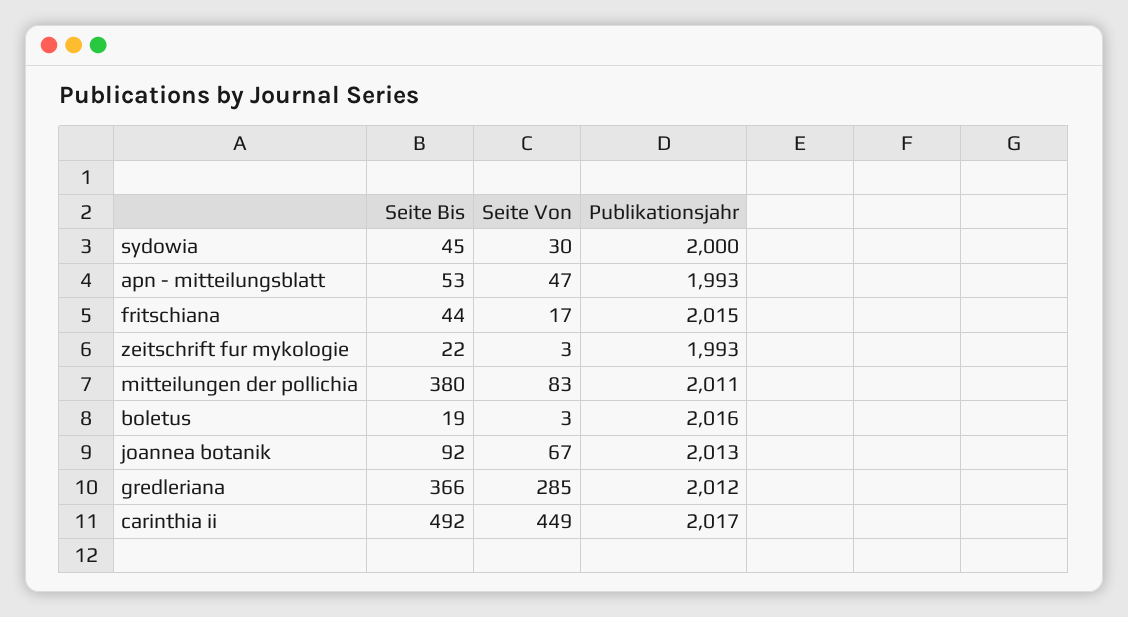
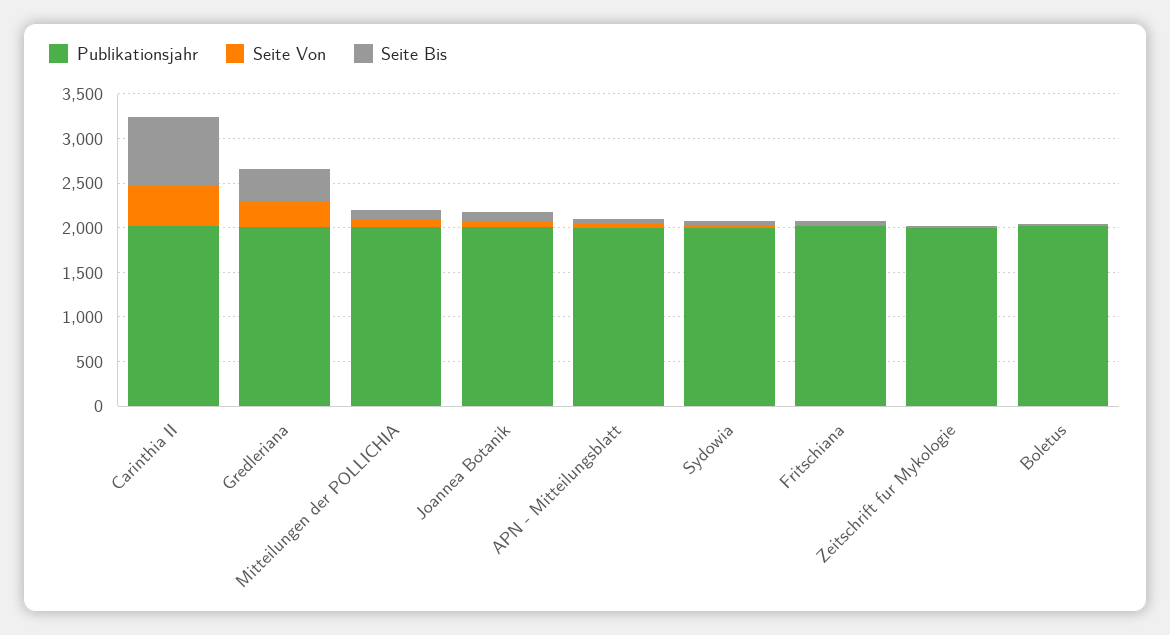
  {
    "Seite Bis": {
      "sydowia": 45,
      "apn - mitteilungsblatt": 53,
      "fritschiana": 44,
      "zeitschrift fur mykologie": 22,
-     "mitteilungen der pollichia": 380,
+     "mitteilungen der pollichia": 100,
      "boletus": 19,
      "joannea botanik": 92,
      "gredleriana": 366,
-     "carinthia ii": 492
+     "carinthia ii": 800
    },
    "Seite Von": {
      "sydowia": 30,
      "apn - mitteilungsblatt": 47,
      "fritschiana": 17,
      "zeitschrift fur mykologie": 3,
      "mitteilungen der pollichia": 83,
      "boletus": 3,
      "joannea botanik": 67,
      "gredleriana": 285,
      "carinthia ii": 449
    },
    "Publikationsjahr": {
      "sydowia": 2000,
      "apn - mitteilungsblatt": 1993,
      "fritschiana": 2015,
      "zeitschrift fur mykologie": 1993,
      "mitteilungen der pollichia": 2011,
      "boletus": 2016,
      "joannea botanik": 2013,
      "gredleriana": 2012,
      "carinthia ii": 2017
    }
  }

